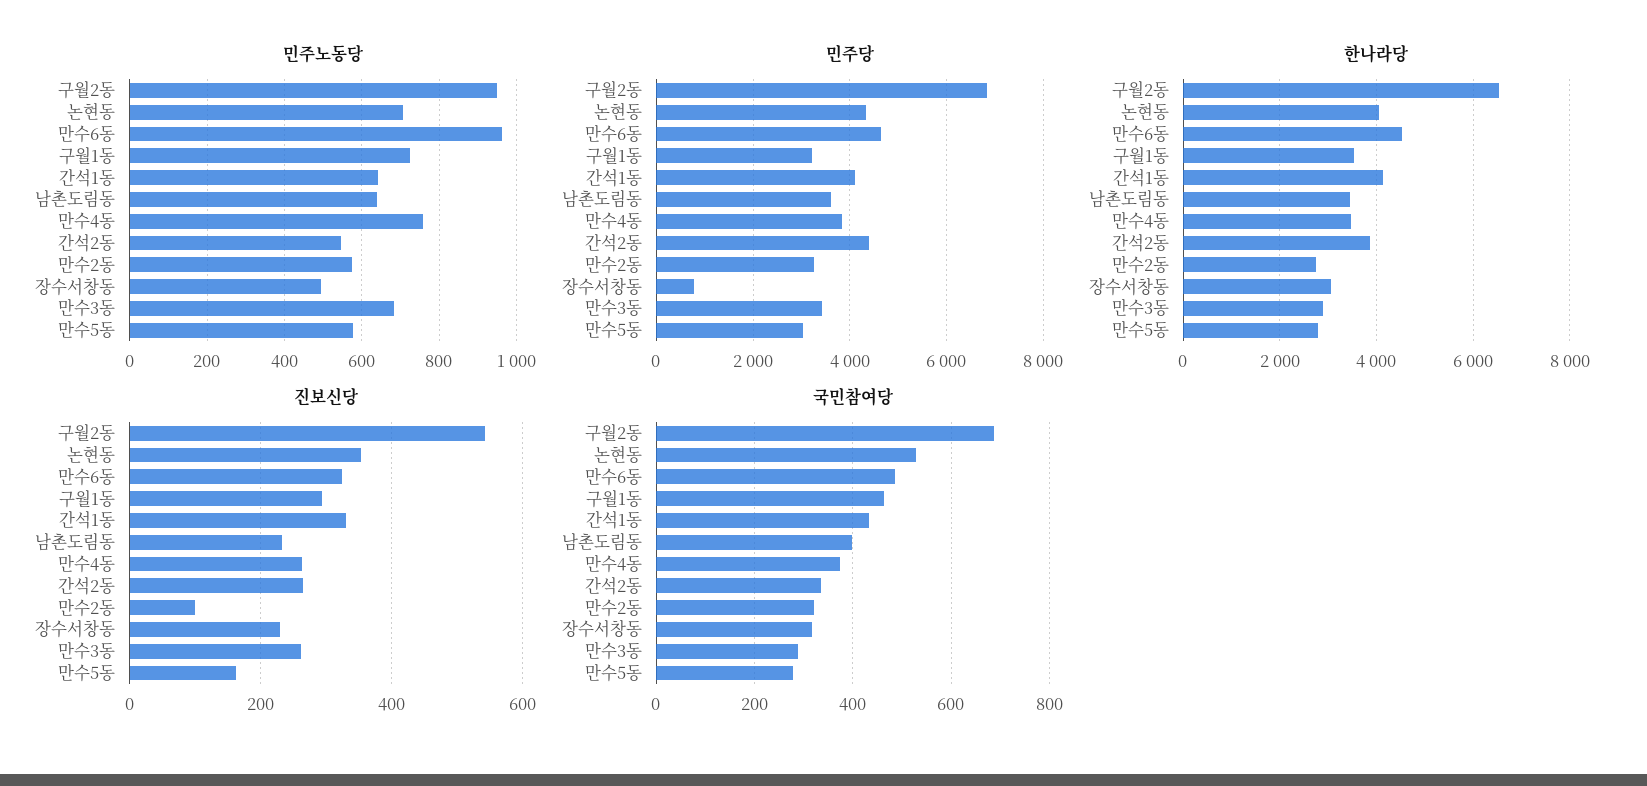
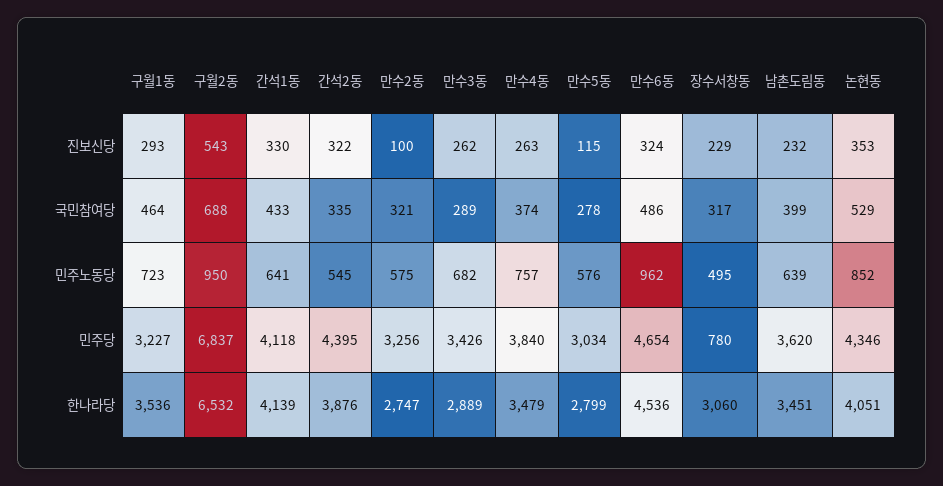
  {
    "민주노동당": {
      "구월2동": 950,
-     "논현동": 700,
+     "논현동": 852,
      "만수6동": 962,
      "구월1동": 723,
      "간석1동": 641,
      "남촌도림동": 639,
      "만수4동": 757,
      "간석2동": 545,
      "만수2동": 575,
      "장수서창동": 495,
      "만수3동": 682,
      "만수5동": 576
    },
    "민주당": {
      "구월2동": 6837,
      "논현동": 4346,
      "만수6동": 4654,
      "구월1동": 3227,
      "간석1동": 4118,
      "남촌도림동": 3620,
      "만수4동": 3840,
      "간석2동": 4395,
      "만수2동": 3256,
      "장수서창동": 780,
      "만수3동": 3426,
      "만수5동": 3034
    },
    "한나라당": {
      "구월2동": 6532,
      "논현동": 4051,
      "만수6동": 4536,
      "구월1동": 3536,
      "간석1동": 4139,
      "남촌도림동": 3451,
      "만수4동": 3479,
      "간석2동": 3876,
      "만수2동": 2747,
      "장수서창동": 3060,
      "만수3동": 2889,
      "만수5동": 2799
    },
    "진보신당": {
      "구월2동": 543,
      "논현동": 353,
      "만수6동": 324,
      "구월1동": 293,
      "간석1동": 330,
      "남촌도림동": 232,
      "만수4동": 263,
-     "간석2동": 260,
+     "간석2동": 322,
      "만수2동": 100,
      "장수서창동": 229,
      "만수3동": 262,
-     "만수5동": 160
+     "만수5동": 115
    },
    "국민참여당": {
      "구월2동": 688,
      "논현동": 529,
      "만수6동": 486,
      "구월1동": 464,
      "간석1동": 433,
      "남촌도림동": 399,
      "만수4동": 374,
      "간석2동": 335,
      "만수2동": 321,
      "장수서창동": 317,
      "만수3동": 289,
      "만수5동": 278
    }
  }

